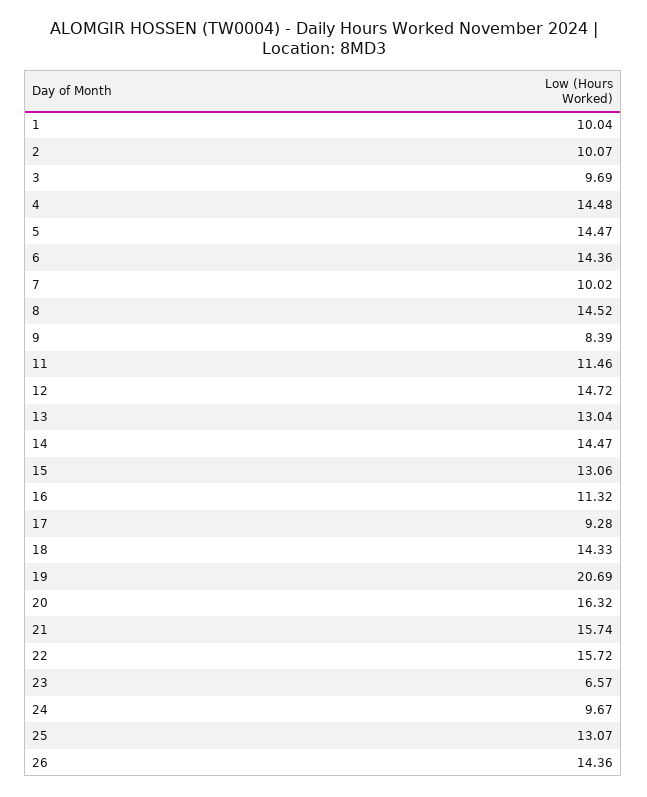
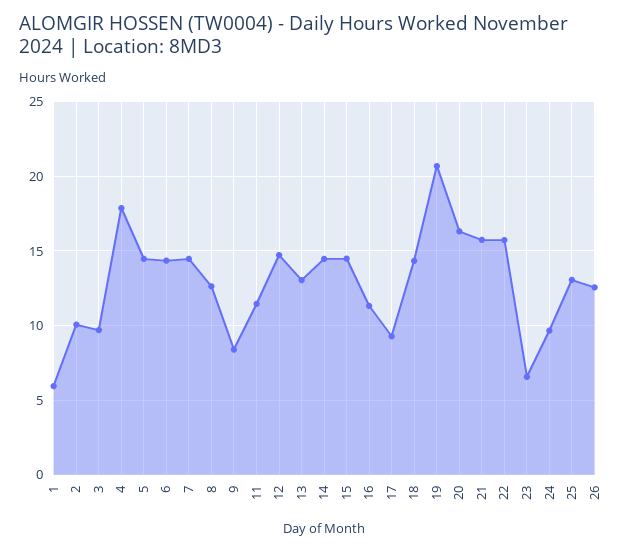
  {
-   "1": 10.04,
+   "1": 6,
    "2": 10.07,
    "3": 9.69,
-   "4": 14.48,
+   "4": 18,
    "5": 14.47,
    "6": 14.36,
-   "7": 10.02,
+   "7": 14.5,
-   "8": 14.52,
+   "8": 12.5,
    "9": 8.39,
    "11": 11.46,
    "12": 14.72,
    "13": 13.04,
    "14": 14.47,
-   "15": 13.06,
+   "15": 14.5,
    "16": 11.32,
    "17": 9.28,
    "18": 14.33,
    "19": 20.69,
    "20": 16.32,
    "21": 15.74,
    "22": 15.72,
    "23": 6.57,
    "24": 9.67,
    "25": 13.07,
-   "26": 14.36
+   "26": 12.5
  }

